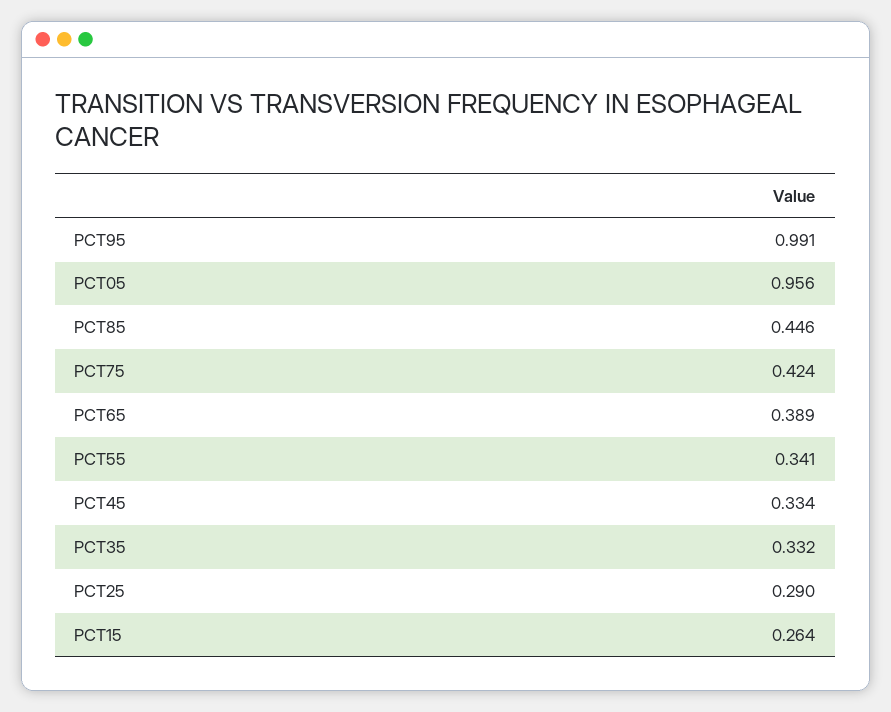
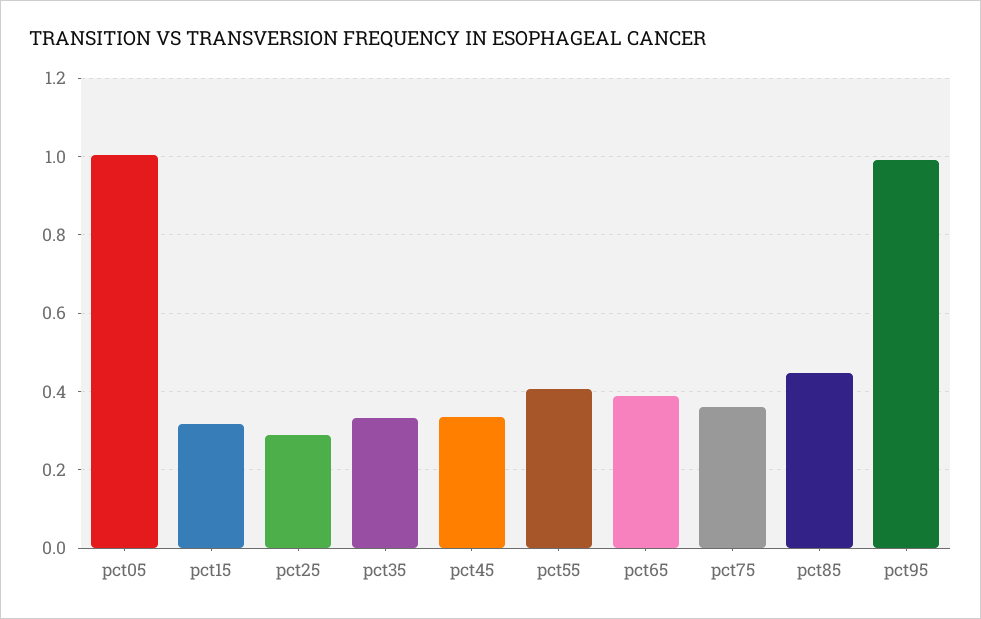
  {
    "PCT95": 0.991,
-   "PCT05": 0.956,
+   "PCT05": 1,
    "PCT85": 0.446,
-   "PCT75": 0.424,
+   "PCT75": 0.36,
    "PCT65": 0.389,
-   "PCT55": 0.341,
+   "PCT55": 0.4,
    "PCT45": 0.334,
    "PCT35": 0.332,
    "PCT25": 0.29,
-   "PCT15": 0.264
+   "PCT15": 0.32
  }

